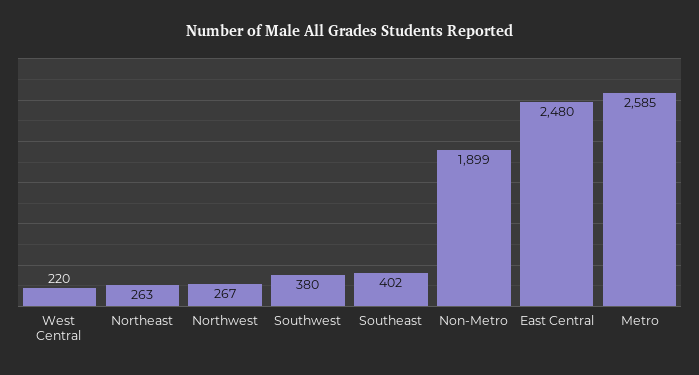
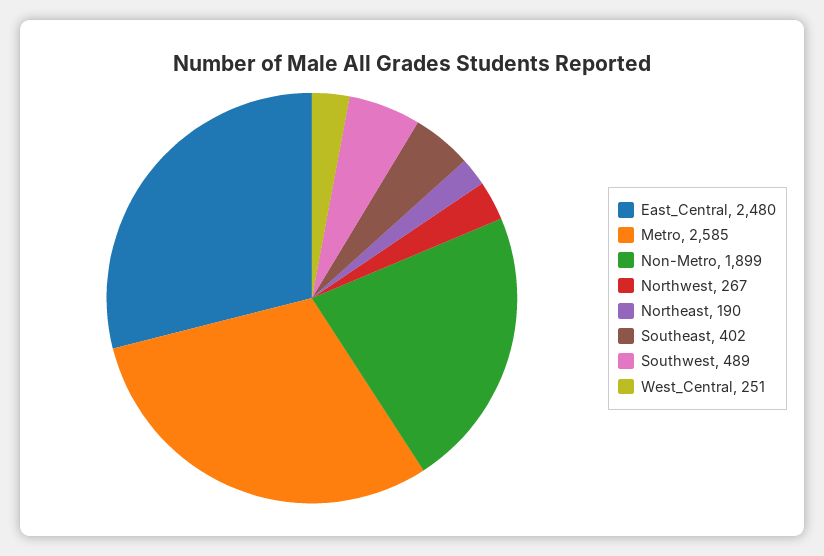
  {
-   "West Central": 220,
+   "West Central": 251,
-   "Northeast": 263,
+   "Northeast": 190,
    "Northwest": 267,
-   "Southwest": 380,
+   "Southwest": 489,
    "Southeast": 402,
    "Non-Metro": 1899,
    "East Central": 2480,
    "Metro": 2585
  }

